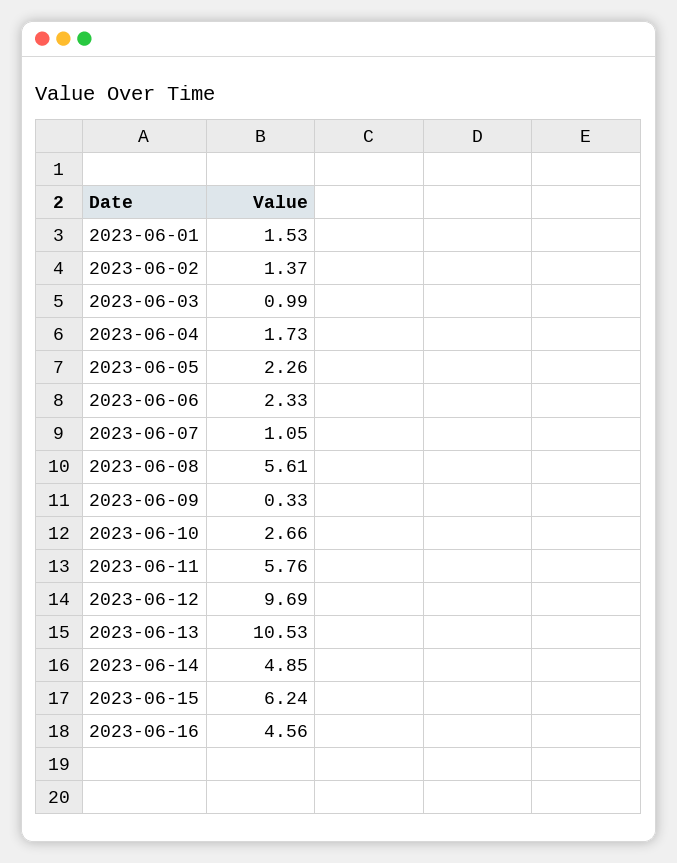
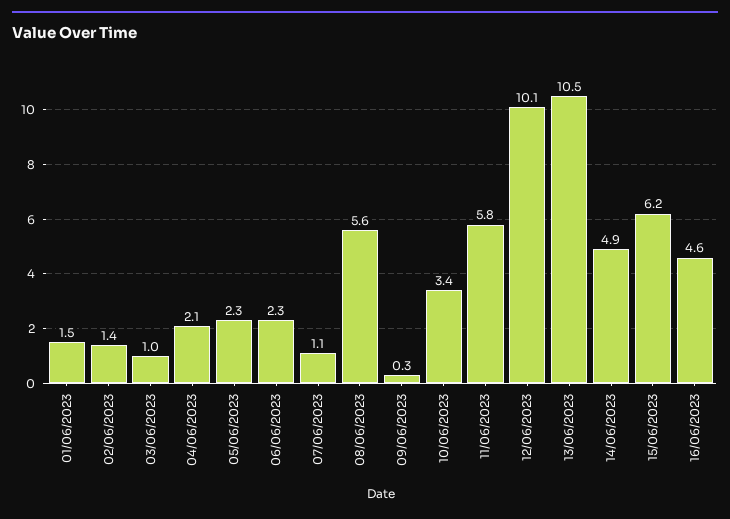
  {
    "2023-06-01": 1.53,
    "2023-06-02": 1.37,
    "2023-06-03": 0.99,
-   "2023-06-04": 1.73,
+   "2023-06-04": 2.1,
    "2023-06-05": 2.26,
    "2023-06-06": 2.33,
    "2023-06-07": 1.05,
    "2023-06-08": 5.61,
    "2023-06-09": 0.33,
-   "2023-06-10": 2.66,
+   "2023-06-10": 3.4,
    "2023-06-11": 5.76,
-   "2023-06-12": 9.69,
+   "2023-06-12": 10.1,
    "2023-06-13": 10.53,
    "2023-06-14": 4.85,
    "2023-06-15": 6.24,
    "2023-06-16": 4.56
  }

